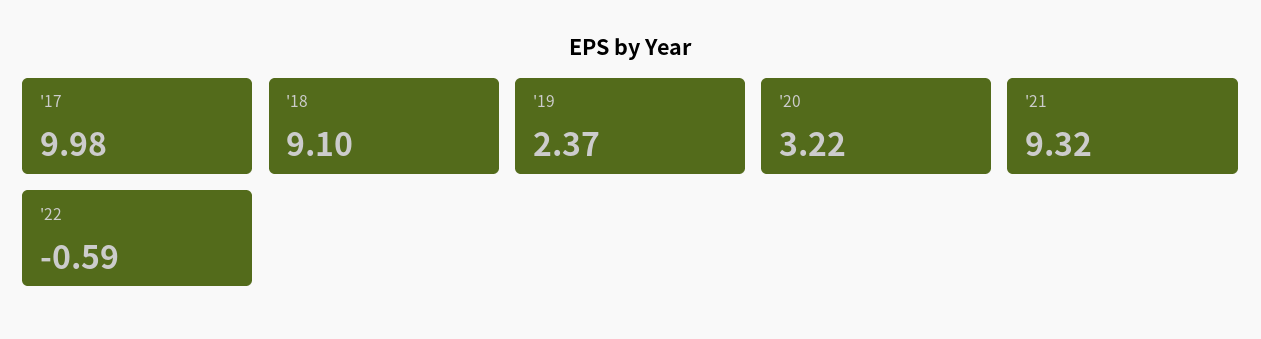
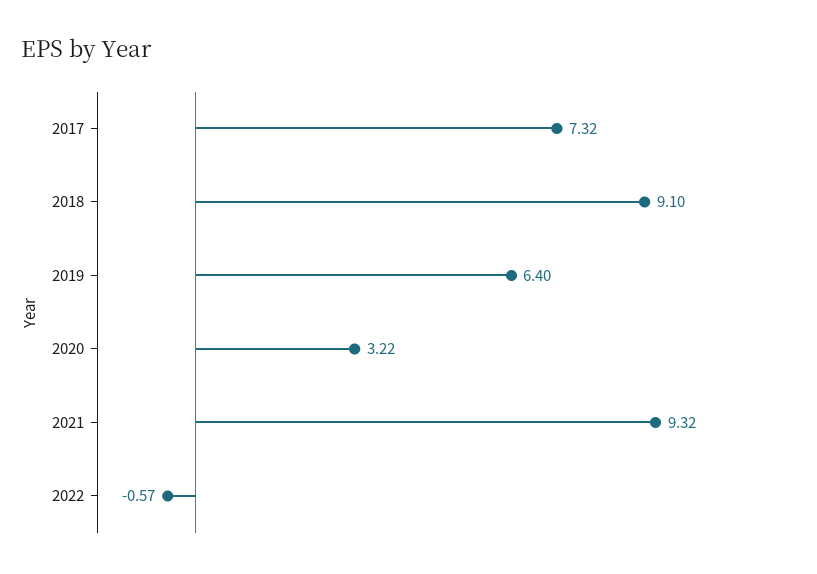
  {
-   "'17": 9.98,
+   "'17": 7.32,
    "'18": 9.1,
-   "'19": 2.37,
+   "'19": 6.4,
    "'20": 3.22,
    "'21": 9.32,
-   "'22": -0.59
+   "'22": -0.57
  }

